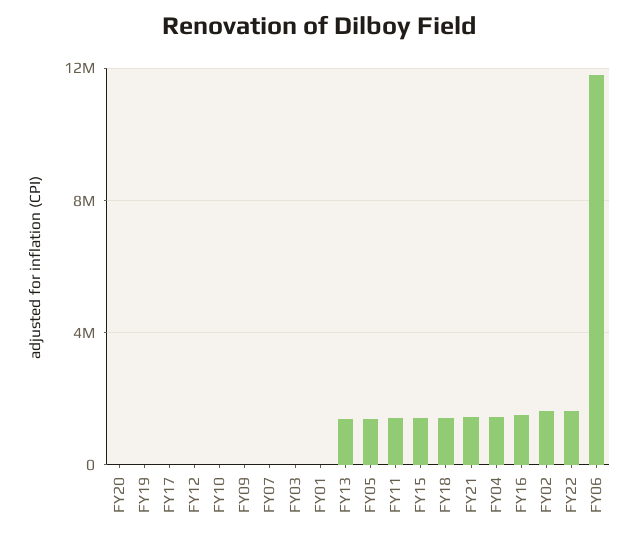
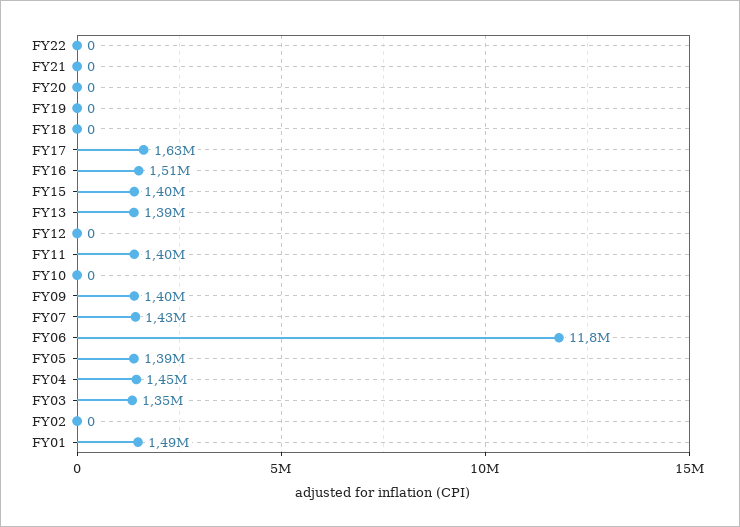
  {
    "FY20": 0,
    "FY19": 0,
-   "FY17": 0,
+   "FY17": 1630000,
    "FY12": 0,
    "FY10": 0,
-   "FY09": 0,
+   "FY09": 1400000,
-   "FY07": 0,
+   "FY07": 1430000,
-   "FY03": 0,
+   "FY03": 1350000,
-   "FY01": 0,
+   "FY01": 1490000,
    "FY13": 1390000,
    "FY05": 1390000,
    "FY11": 1400000,
    "FY15": 1400000,
-   "FY18": 1500000,
+   "FY18": 0,
-   "FY21": 1500000,
+   "FY21": 0,
    "FY04": 1450000,
    "FY16": 1510000,
-   "FY02": 1500000,
+   "FY02": 0,
-   "FY22": 1500000,
+   "FY22": 0,
    "FY06": 11800000
  }

